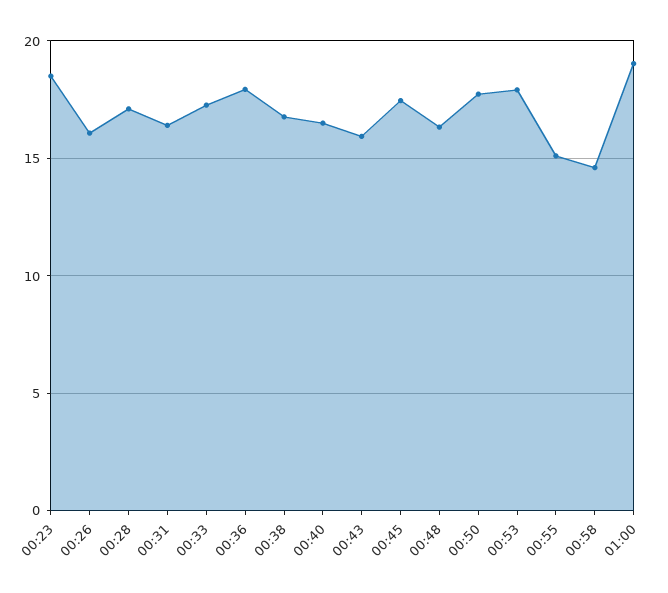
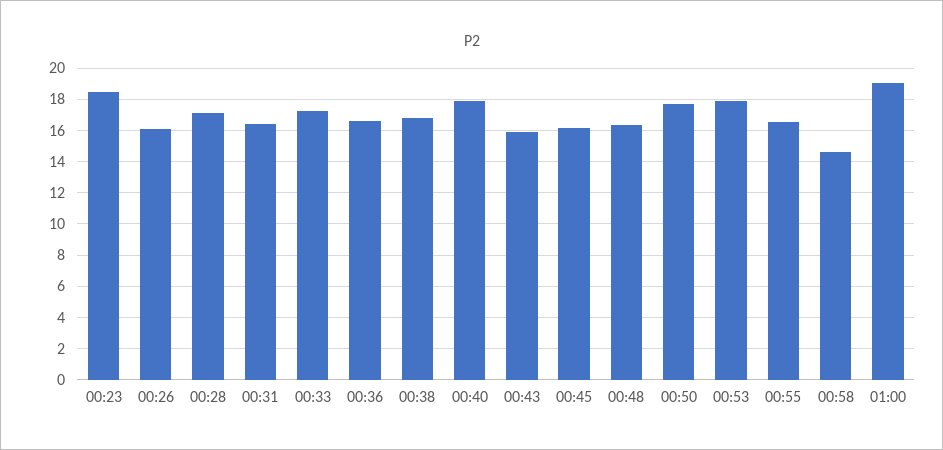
  {
    "00:23": 18.5,
    "00:26": 16,
    "00:28": 17,
    "00:31": 16.5,
    "00:33": 17.5,
-   "00:36": 18,
+   "00:36": 16.5,
    "00:38": 17,
-   "00:40": 16.5,
+   "00:40": 18,
    "00:43": 16,
-   "00:45": 17.5,
+   "00:45": 16,
    "00:48": 16.5,
    "00:50": 17.5,
    "00:53": 18,
-   "00:55": 15,
+   "00:55": 16.5,
    "00:58": 14.5,
    "01:00": 19
  }

